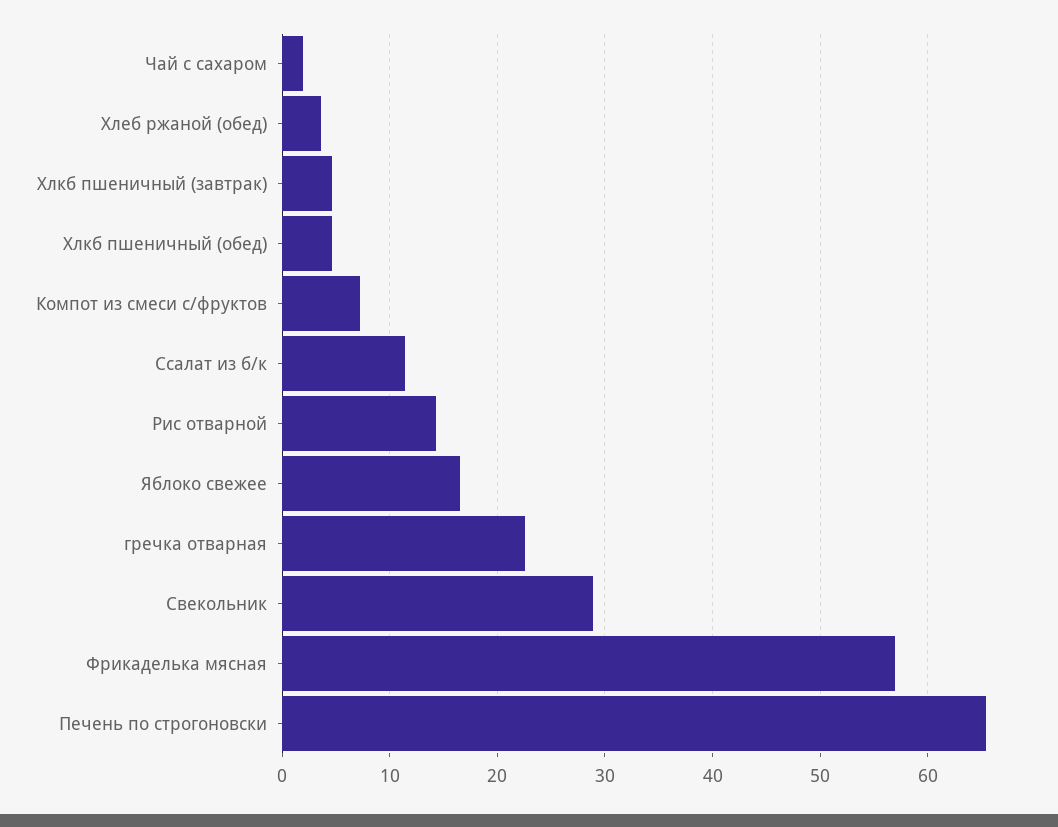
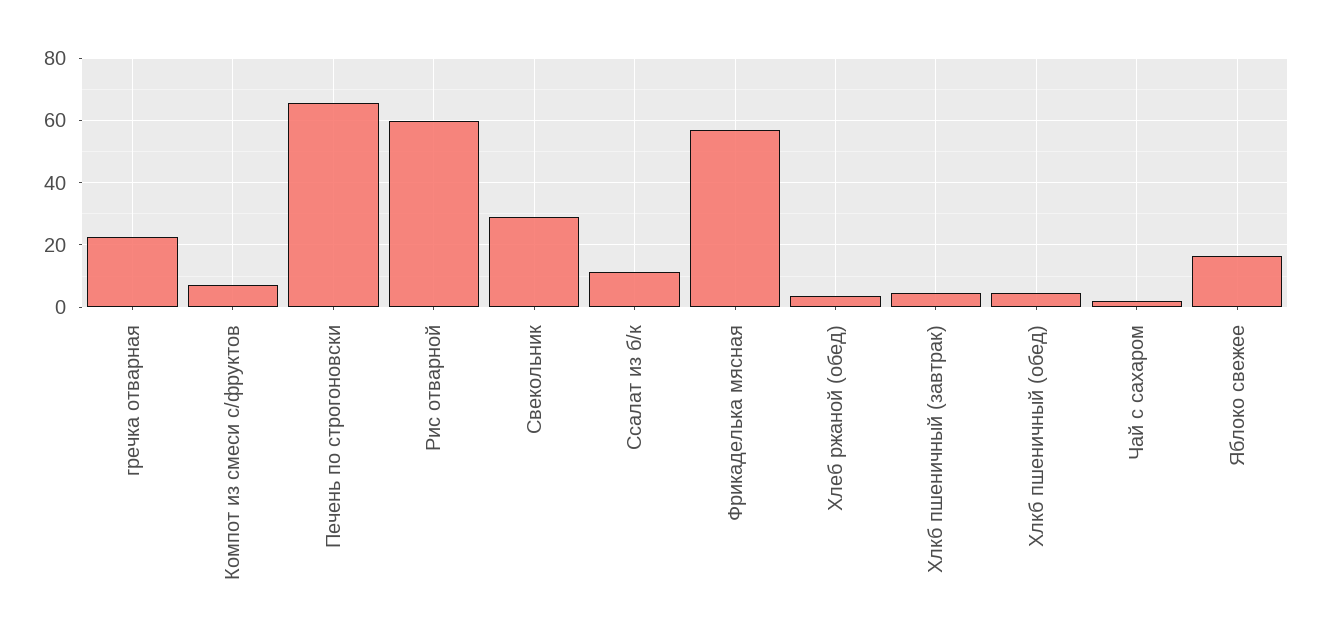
  {
    "Чай с сахаром": 2,
    "Хлеб ржаной (обед)": 4,
    "Хлкб пшеничный (завтрак)": 5,
    "Хлкб пшеничный (обед)": 5,
    "Компот из смеси с/фруктов": 7,
    "Ссалат из б/к": 11,
-   "Рис отварной": 14,
+   "Рис отварной": 60,
    "Яблоко свежее": 17,
    "гречка отварная": 23,
    "Свекольник": 29,
    "Фрикаделька мясная": 57,
    "Печень по строгоновски": 65
  }

